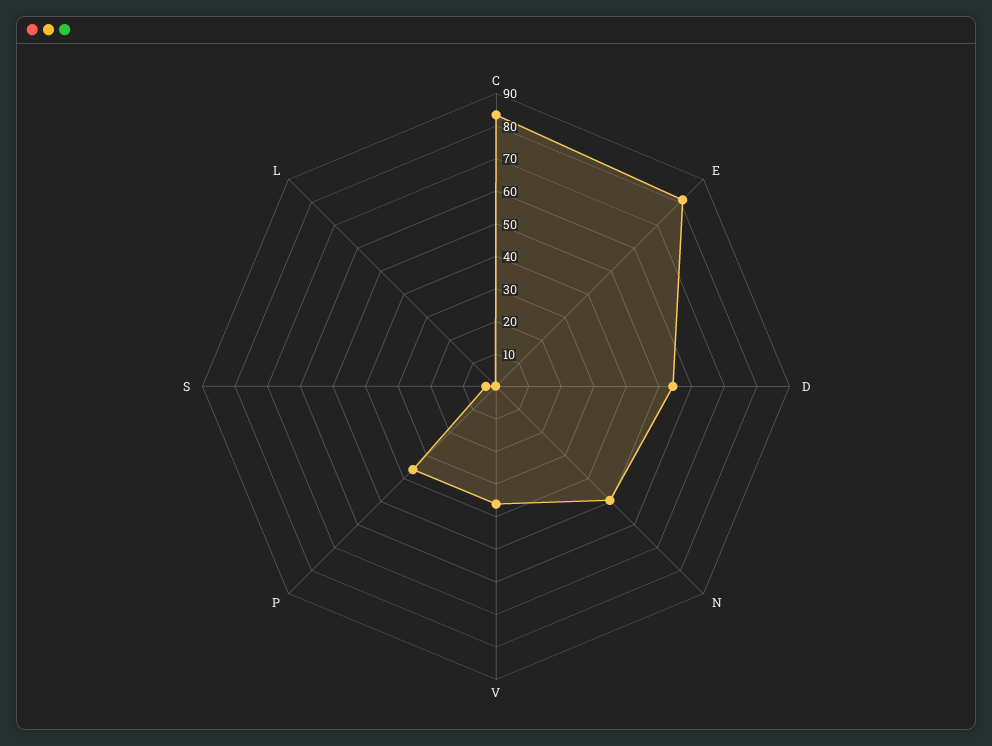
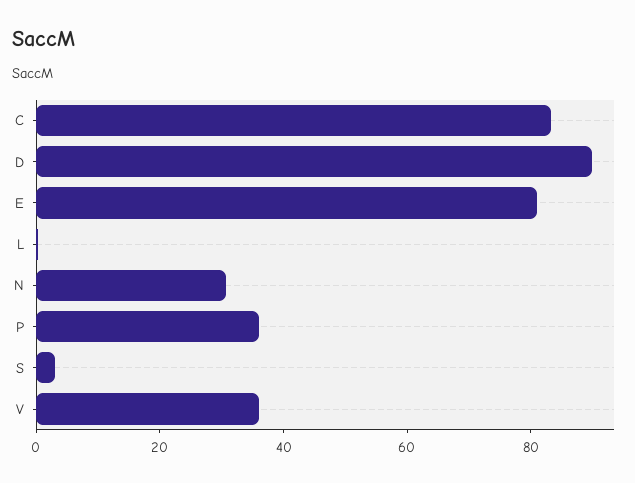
  {
    "C": 82.5,
    "E": 80,
-   "D": 55,
+   "D": 90,
-   "N": 50,
+   "N": 30,
    "V": 35,
    "P": 35,
    "S": 2.5,
    "L": 0
  }

